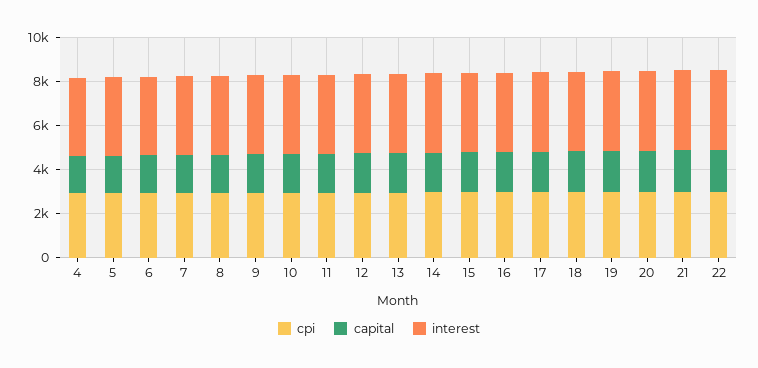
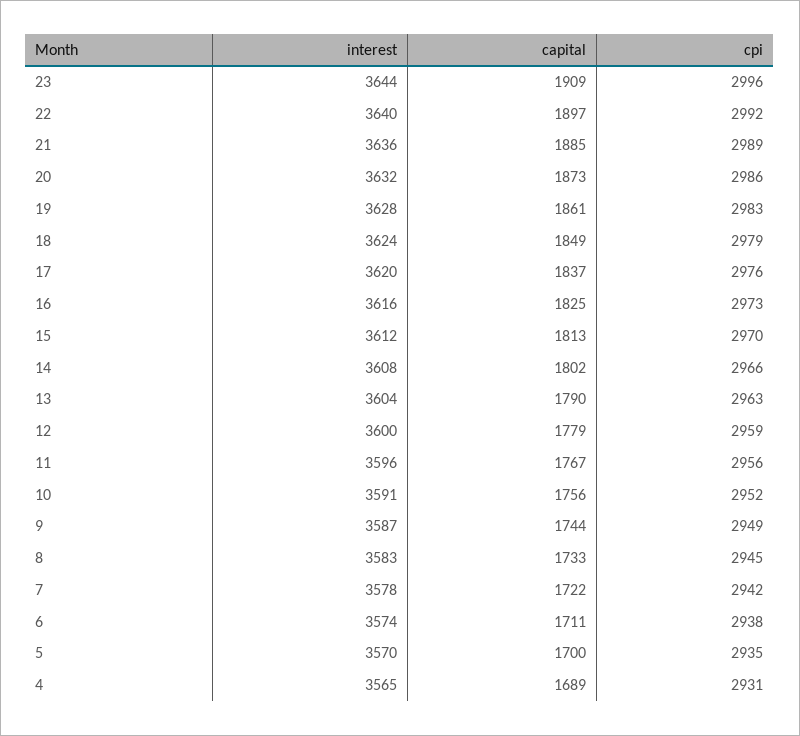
  {
    "cpi": {
      "4": 2931,
      "5": 2935,
      "6": 2938,
      "7": 2942,
      "8": 2945,
      "9": 2949,
      "10": 2952,
      "11": 2956,
      "12": 2959,
      "13": 2963,
      "14": 2966,
      "15": 2970,
      "16": 2973,
      "17": 2976,
      "18": 2979,
      "19": 2983,
      "20": 2986,
      "21": 2989,
-     "22": 2992
+     "22": 2992,
+     "23": 2996
    },
    "capital": {
      "4": 1689,
      "5": 1700,
      "6": 1711,
      "7": 1722,
      "8": 1733,
      "9": 1744,
      "10": 1756,
      "11": 1767,
      "12": 1779,
      "13": 1790,
      "14": 1802,
      "15": 1813,
      "16": 1825,
      "17": 1837,
      "18": 1849,
      "19": 1861,
      "20": 1873,
      "21": 1885,
-     "22": 1897
+     "22": 1897,
+     "23": 1909
    },
    "interest": {
      "4": 3565,
      "5": 3570,
      "6": 3574,
      "7": 3578,
      "8": 3583,
      "9": 3587,
      "10": 3591,
      "11": 3596,
      "12": 3600,
      "13": 3604,
      "14": 3608,
      "15": 3612,
      "16": 3616,
      "17": 3620,
      "18": 3624,
      "19": 3628,
      "20": 3632,
      "21": 3636,
-     "22": 3640
+     "22": 3640,
+     "23": 3644
    }
  }

